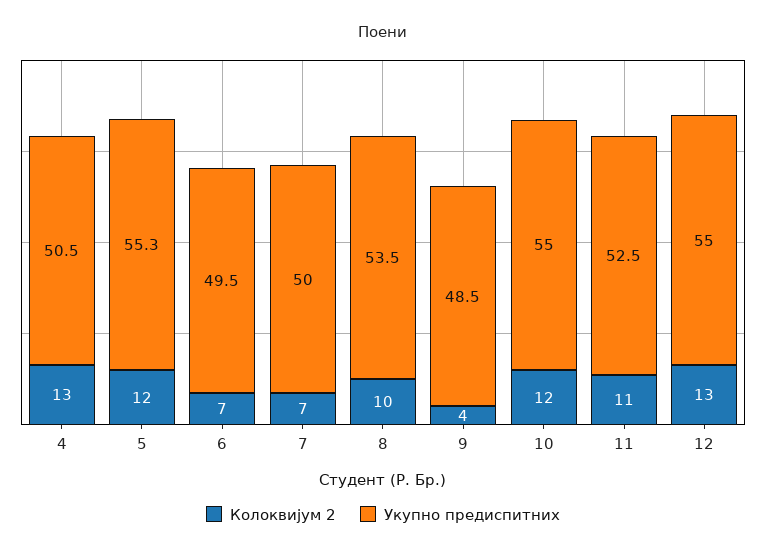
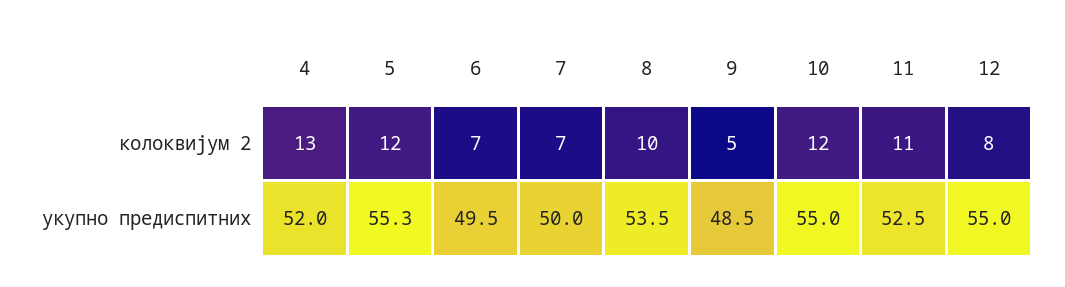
  {
    "Колоквијум 2": {
      "4": 13,
      "5": 12,
      "6": 7,
      "7": 7,
      "8": 10,
-     "9": 4,
+     "9": 5,
      "10": 12,
      "11": 11,
-     "12": 13
+     "12": 8
    },
    "Укупно предиспитних": {
-     "4": 50.5,
+     "4": 52,
      "5": 55.3,
      "6": 49.5,
      "7": 50,
      "8": 53.5,
      "9": 48.5,
      "10": 55,
      "11": 52.5,
      "12": 55
    }
  }

